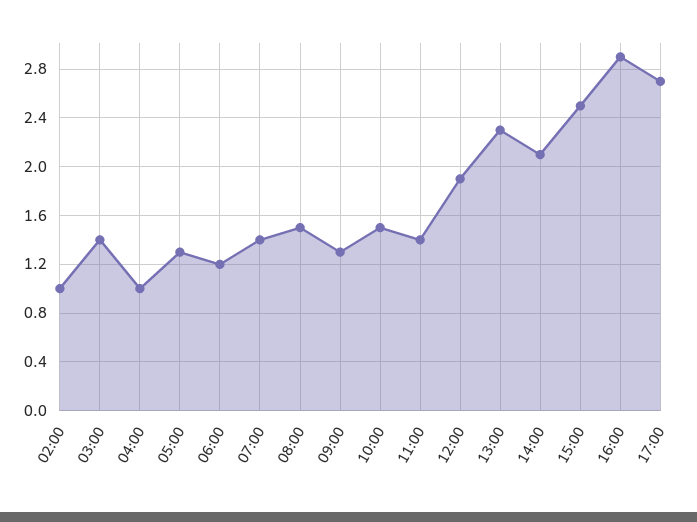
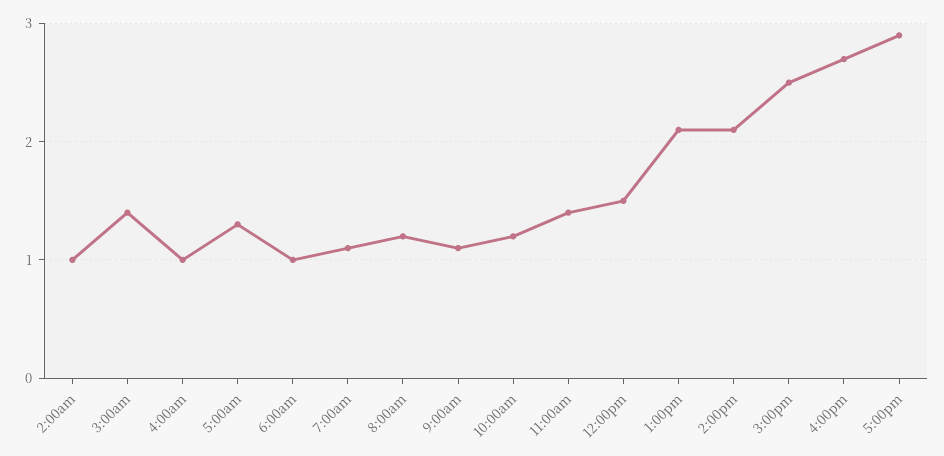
  {
    "02:00": 1,
    "03:00": 1.4,
    "04:00": 1,
    "05:00": 1.3,
-   "06:00": 1.2,
+   "06:00": 1,
-   "07:00": 1.4,
+   "07:00": 1.1,
-   "08:00": 1.5,
+   "08:00": 1.2,
-   "09:00": 1.3,
+   "09:00": 1.1,
-   "10:00": 1.5,
+   "10:00": 1.2,
    "11:00": 1.4,
-   "12:00": 1.9,
+   "12:00": 1.5,
-   "13:00": 2.3,
+   "13:00": 2.1,
    "14:00": 2.1,
    "15:00": 2.5,
-   "16:00": 2.9,
+   "16:00": 2.7,
-   "17:00": 2.7
+   "17:00": 2.9
  }

